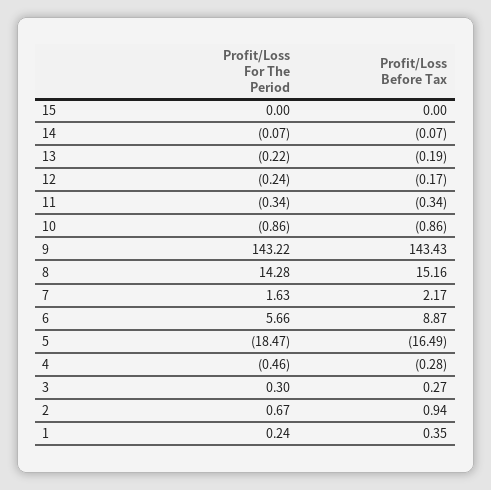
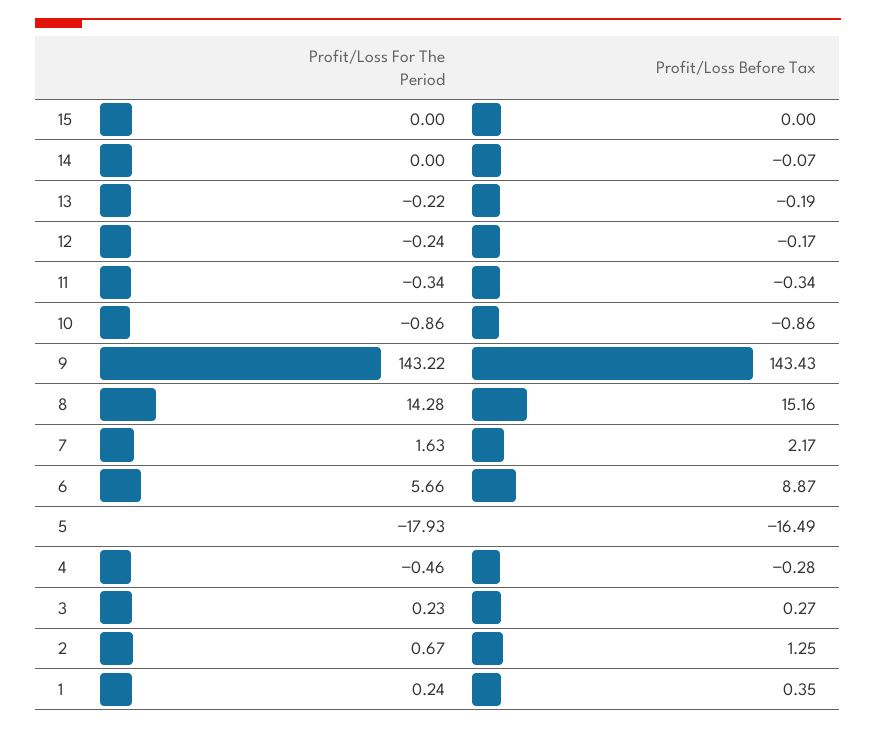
  {
    "Profit/Loss For The Period": {
      "15": 0,
-     "14": -0.07,
+     "14": 0,
      "13": -0.22,
      "12": -0.24,
      "11": -0.34,
      "10": -0.86,
      "9": 143.22,
      "8": 14.28,
      "7": 1.63,
      "6": 5.66,
-     "5": -18.47,
+     "5": -17.93,
      "4": -0.46,
-     "3": 0.3,
+     "3": 0.23,
      "2": 0.67,
      "1": 0.24
    },
    "Profit/Loss Before Tax": {
      "15": 0,
      "14": -0.07,
      "13": -0.19,
      "12": -0.17,
      "11": -0.34,
      "10": -0.86,
      "9": 143.43,
      "8": 15.16,
      "7": 2.17,
      "6": 8.87,
      "5": -16.49,
      "4": -0.28,
      "3": 0.27,
-     "2": 0.94,
+     "2": 1.25,
      "1": 0.35
    }
  }

